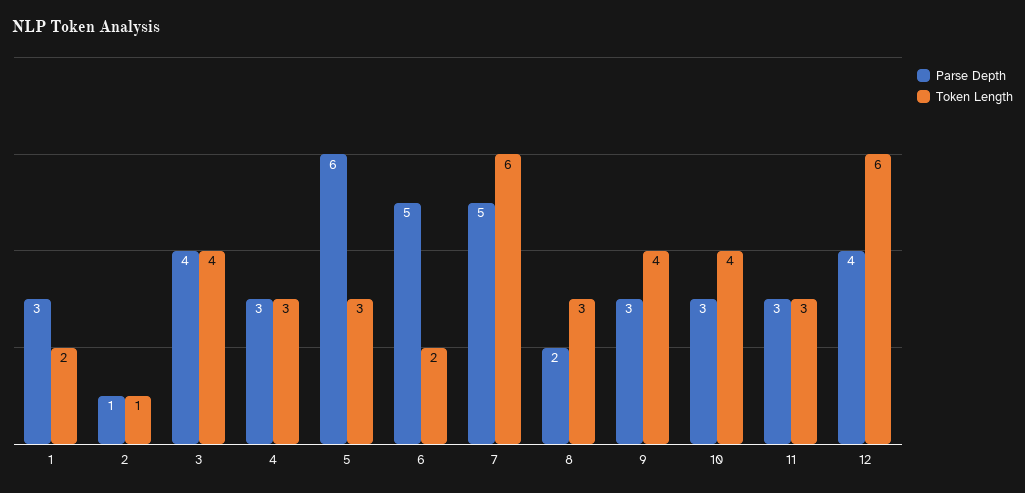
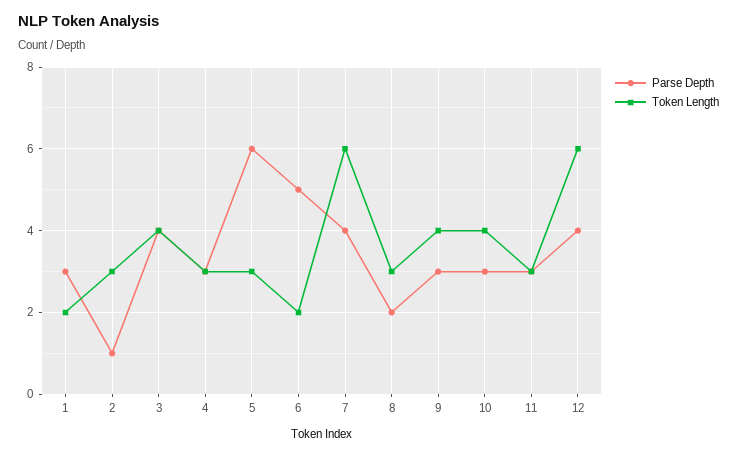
  {
    "Parse Depth": {
      "1": 3,
      "2": 1,
      "3": 4,
      "4": 3,
      "5": 6,
      "6": 5,
-     "7": 5,
+     "7": 4,
      "8": 2,
      "9": 3,
      "10": 3,
      "11": 3,
      "12": 4
    },
    "Token Length": {
      "1": 2,
-     "2": 1,
+     "2": 3,
      "3": 4,
      "4": 3,
      "5": 3,
      "6": 2,
      "7": 6,
      "8": 3,
      "9": 4,
      "10": 4,
      "11": 3,
      "12": 6
    }
  }

